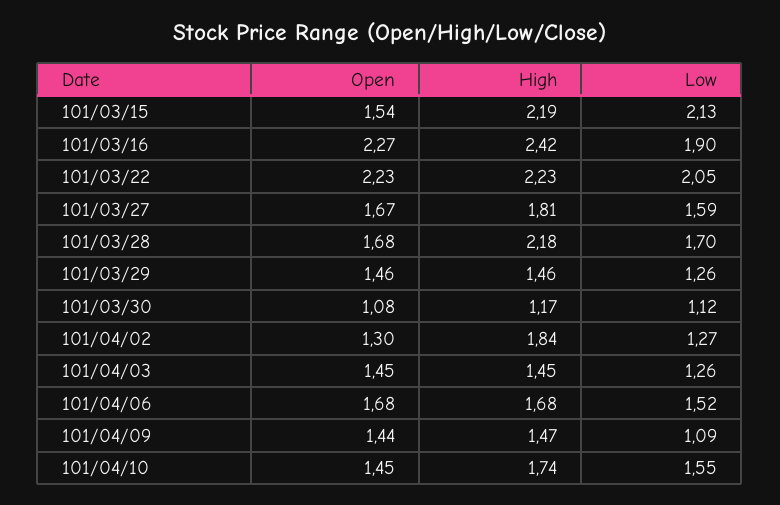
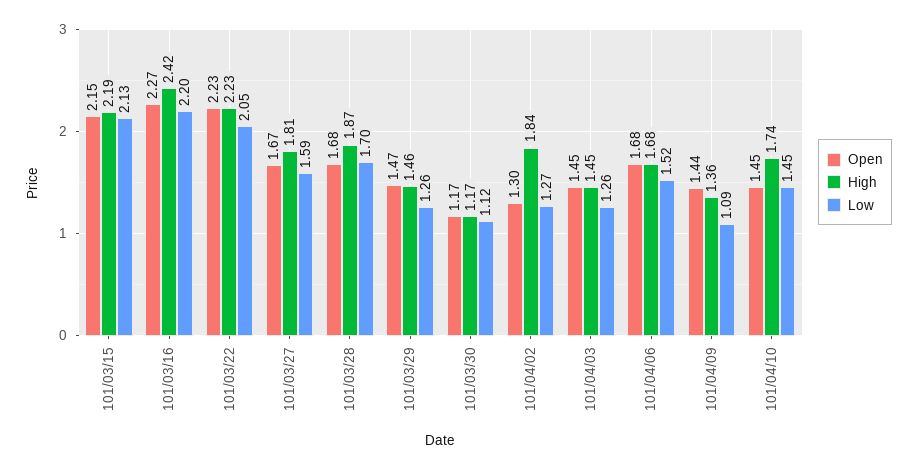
  {
    "Open": {
-     "101/03/15": 1.54,
+     "101/03/15": 2.15,
      "101/03/16": 2.27,
      "101/03/22": 2.23,
      "101/03/27": 1.67,
      "101/03/28": 1.68,
-     "101/03/29": 1.46,
+     "101/03/29": 1.47,
-     "101/03/30": 1.08,
+     "101/03/30": 1.17,
      "101/04/02": 1.3,
      "101/04/03": 1.45,
      "101/04/06": 1.68,
      "101/04/09": 1.44,
      "101/04/10": 1.45
    },
    "High": {
      "101/03/15": 2.19,
      "101/03/16": 2.42,
      "101/03/22": 2.23,
      "101/03/27": 1.81,
-     "101/03/28": 2.18,
+     "101/03/28": 1.87,
      "101/03/29": 1.46,
      "101/03/30": 1.17,
      "101/04/02": 1.84,
      "101/04/03": 1.45,
      "101/04/06": 1.68,
-     "101/04/09": 1.47,
+     "101/04/09": 1.36,
      "101/04/10": 1.74
    },
    "Low": {
      "101/03/15": 2.13,
-     "101/03/16": 1.9,
+     "101/03/16": 2.2,
      "101/03/22": 2.05,
      "101/03/27": 1.59,
      "101/03/28": 1.7,
      "101/03/29": 1.26,
      "101/03/30": 1.12,
      "101/04/02": 1.27,
      "101/04/03": 1.26,
      "101/04/06": 1.52,
      "101/04/09": 1.09,
-     "101/04/10": 1.55
+     "101/04/10": 1.45
    }
  }

